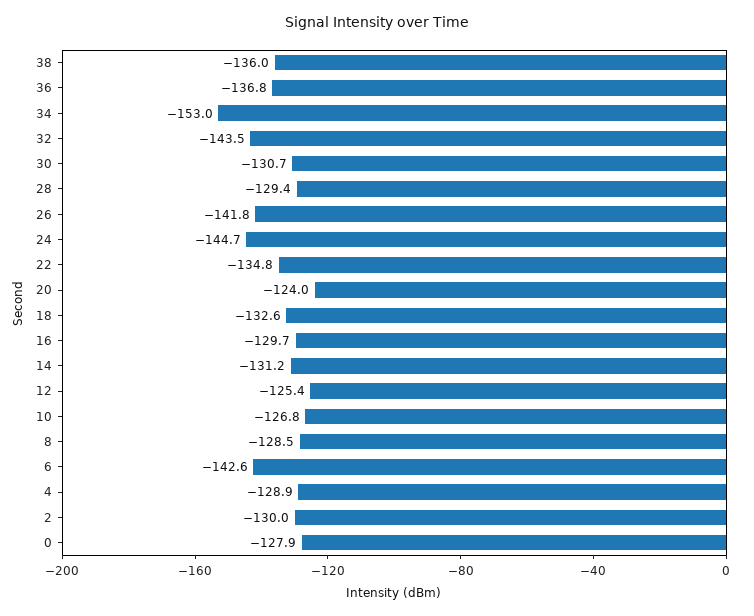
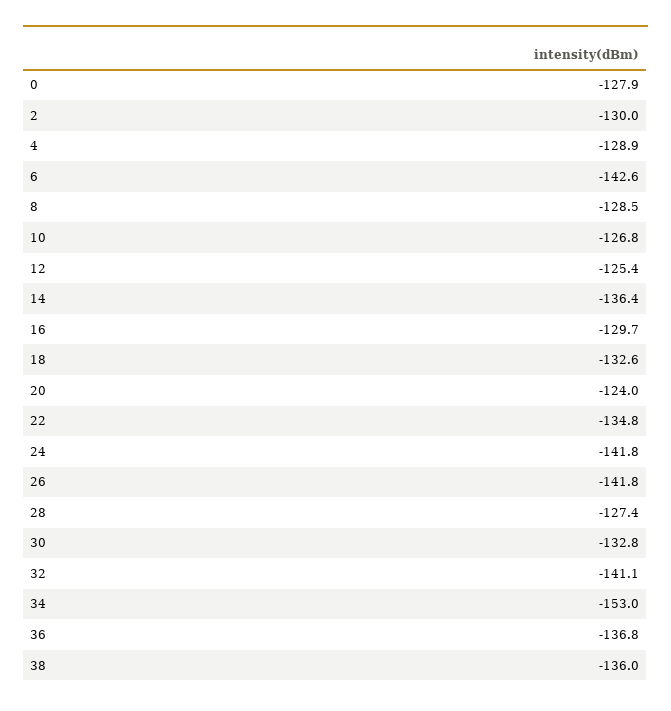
  {
    "38": -136,
    "36": -136.8,
    "34": -153,
-   "32": -143.5,
+   "32": -141.1,
-   "30": -130.7,
+   "30": -132.8,
-   "28": -129.4,
+   "28": -127.4,
    "26": -141.8,
-   "24": -144.7,
+   "24": -141.8,
    "22": -134.8,
    "20": -124,
    "18": -132.6,
    "16": -129.7,
-   "14": -131.2,
+   "14": -136.4,
    "12": -125.4,
    "10": -126.8,
    "8": -128.5,
    "6": -142.6,
    "4": -128.9,
    "2": -130,
    "0": -127.9
  }

